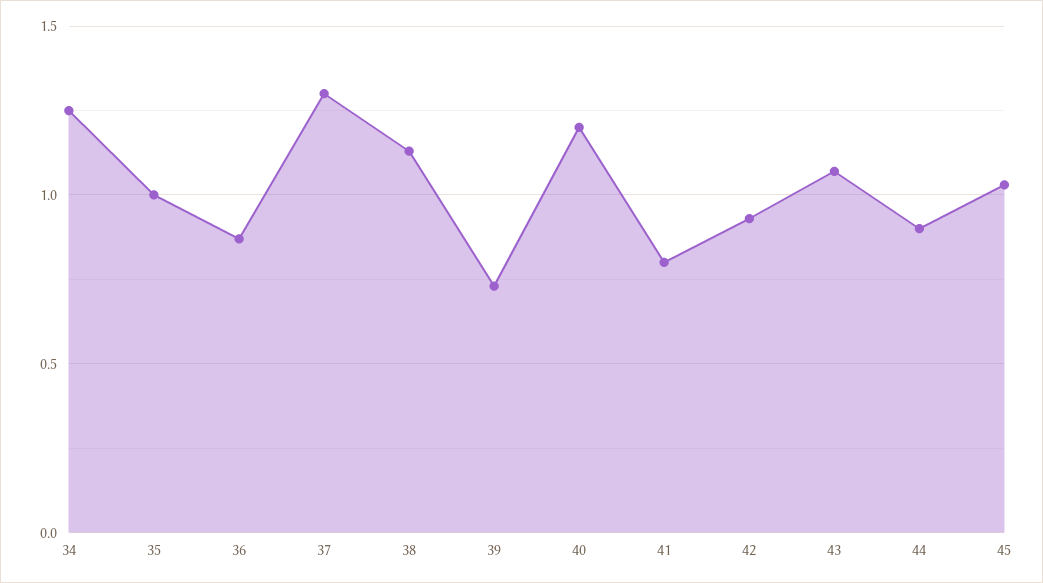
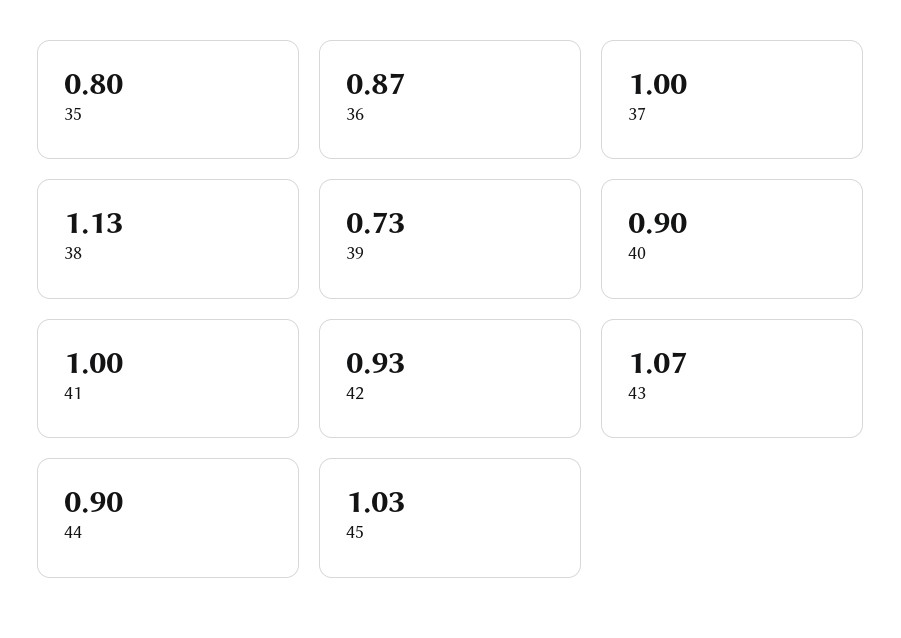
  {
-   "34": 1.25,
-   "35": 1,
+   "35": 0.8,
    "36": 0.87,
-   "37": 1.3,
+   "37": 1,
    "38": 1.13,
    "39": 0.73,
-   "40": 1.2,
+   "40": 0.9,
-   "41": 0.8,
+   "41": 1,
    "42": 0.93,
    "43": 1.07,
    "44": 0.9,
    "45": 1.03
  }

